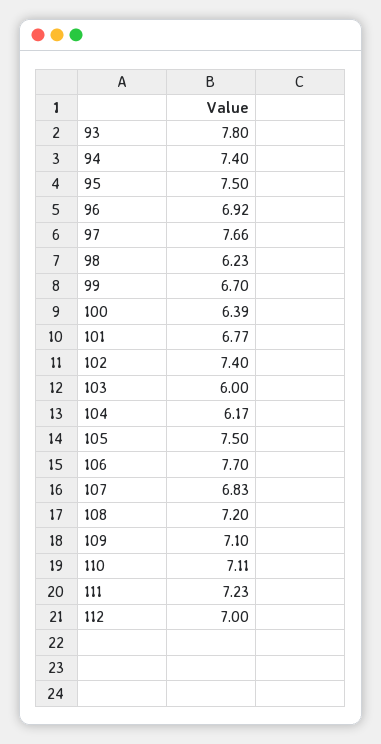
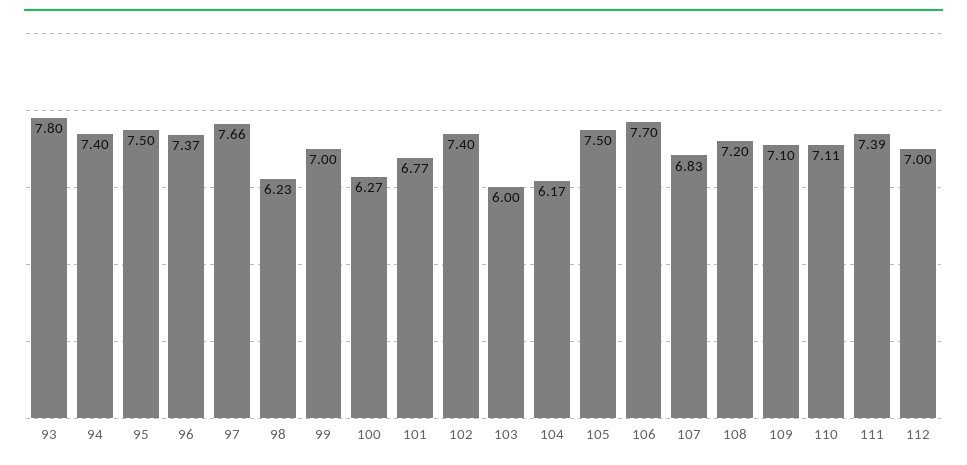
  {
    "93": 7.8,
    "94": 7.4,
    "95": 7.5,
-   "96": 6.92,
+   "96": 7.37,
    "97": 7.66,
    "98": 6.23,
-   "99": 6.7,
+   "99": 7,
-   "100": 6.39,
+   "100": 6.27,
    "101": 6.77,
    "102": 7.4,
    "103": 6,
    "104": 6.17,
    "105": 7.5,
    "106": 7.7,
    "107": 6.83,
    "108": 7.2,
    "109": 7.1,
    "110": 7.11,
-   "111": 7.23,
+   "111": 7.39,
    "112": 7
  }

